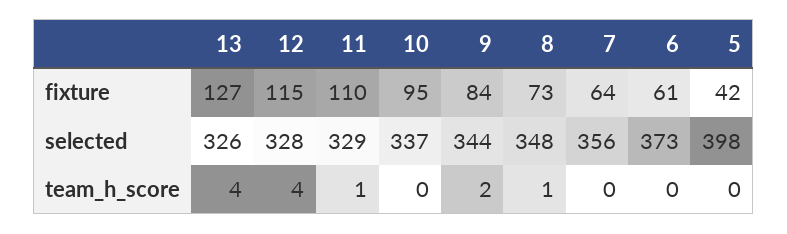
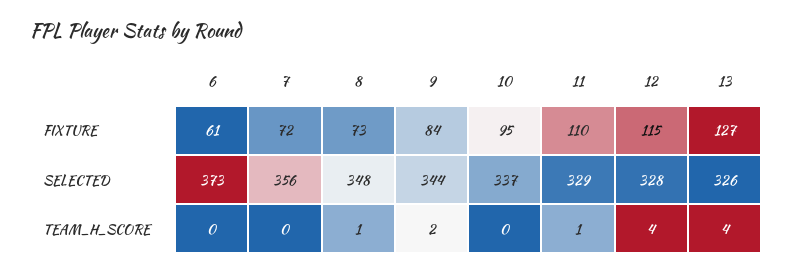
  {
    "13": {
      "fixture": 127,
      "selected": 326,
      "team_h_score": 4
    },
    "12": {
      "fixture": 115,
      "selected": 328,
      "team_h_score": 4
    },
    "11": {
      "fixture": 110,
      "selected": 329,
      "team_h_score": 1
    },
    "10": {
      "fixture": 95,
      "selected": 337,
      "team_h_score": 0
    },
    "9": {
      "fixture": 84,
      "selected": 344,
      "team_h_score": 2
    },
    "8": {
      "fixture": 73,
      "selected": 348,
      "team_h_score": 1
    },
    "7": {
-     "fixture": 64,
+     "fixture": 72,
      "selected": 356,
      "team_h_score": 0
    },
    "6": {
      "fixture": 61,
      "selected": 373,
      "team_h_score": 0
-   },
+   }
-   "5": {
-     "fixture": 42,
-     "selected": 398,
-     "team_h_score": 0
-   }
  }

